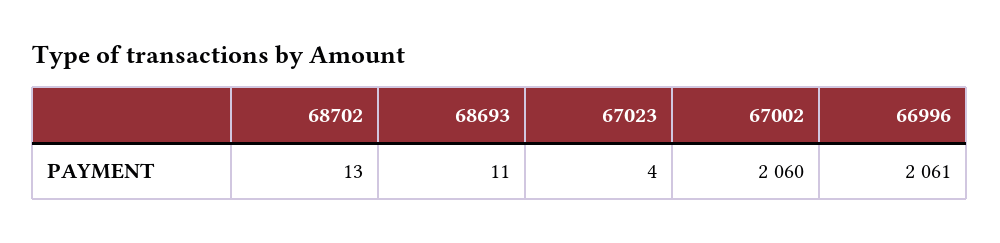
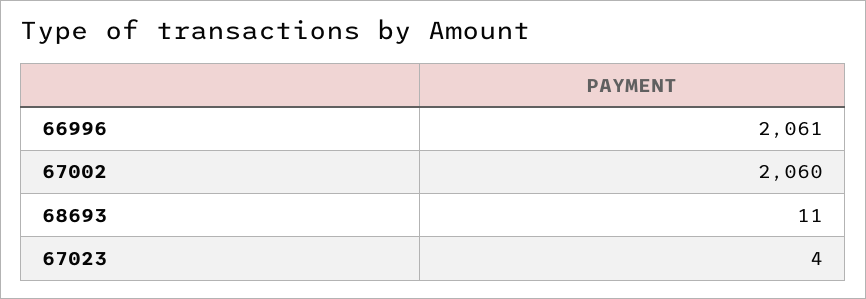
  {
-   "68702": 13,
    "68693": 11,
    "67023": 4,
    "67002": 2060,
    "66996": 2061
  }

